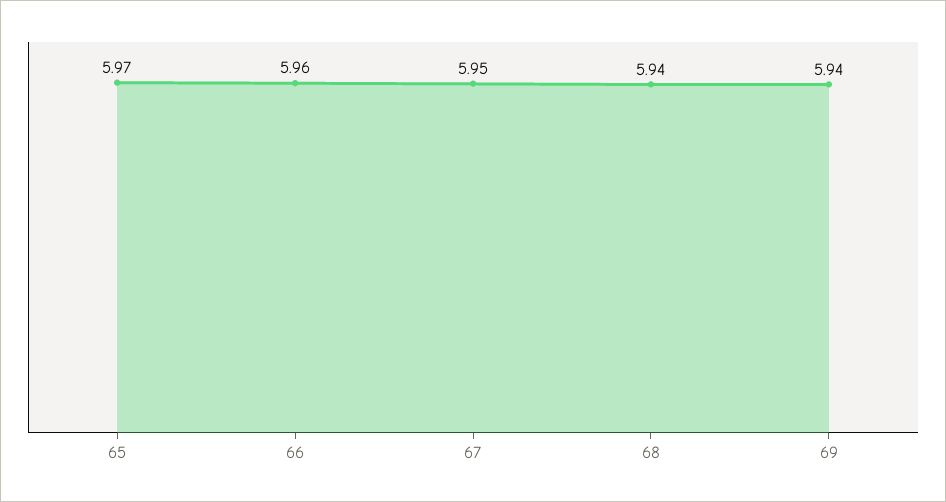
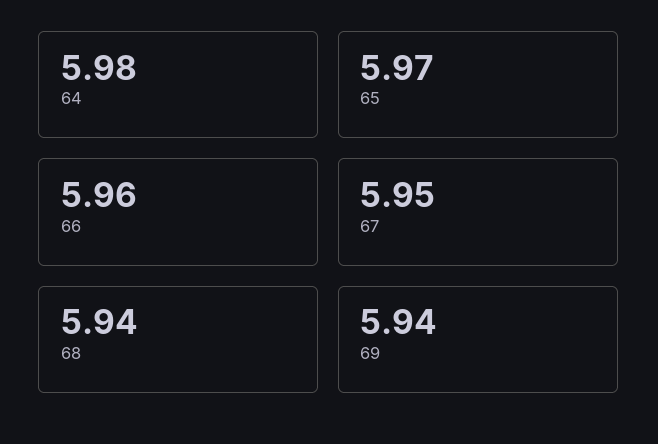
  {
    "65": 5.97,
    "66": 5.96,
    "67": 5.95,
    "68": 5.94,
-   "69": 5.94
+   "69": 5.94,
+   "64": 5.98
  }

